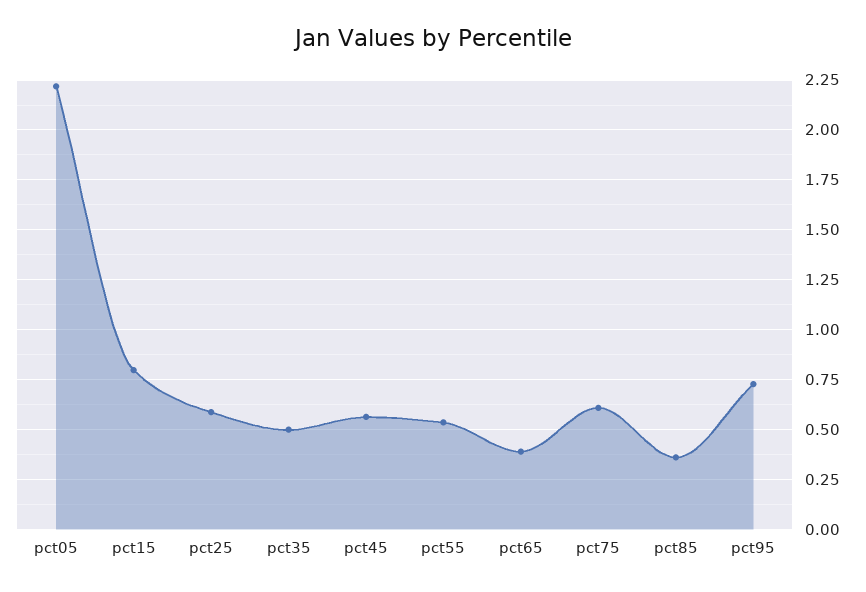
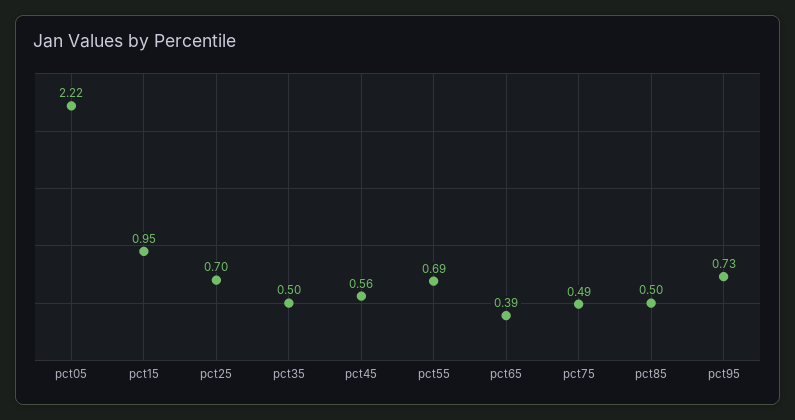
  {
    "pct05": 2.22,
-   "pct15": 0.8,
+   "pct15": 0.95,
-   "pct25": 0.6,
+   "pct25": 0.7,
    "pct35": 0.5,
    "pct45": 0.56,
-   "pct55": 0.55,
+   "pct55": 0.69,
    "pct65": 0.39,
-   "pct75": 0.6,
+   "pct75": 0.49,
-   "pct85": 0.35,
+   "pct85": 0.5,
    "pct95": 0.73
  }

